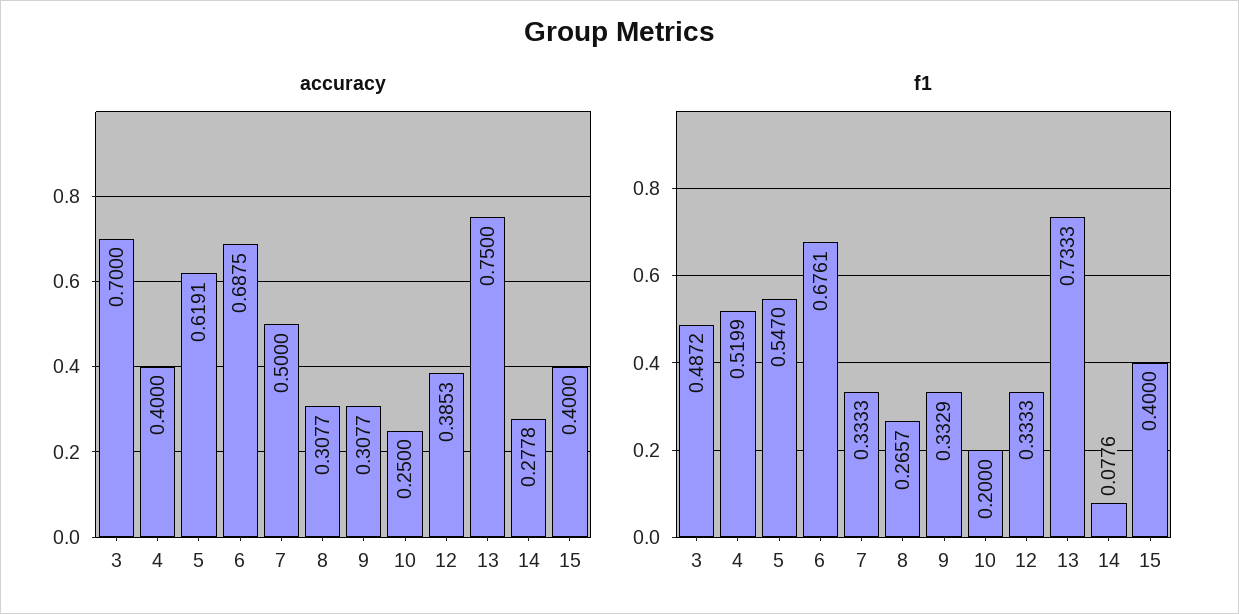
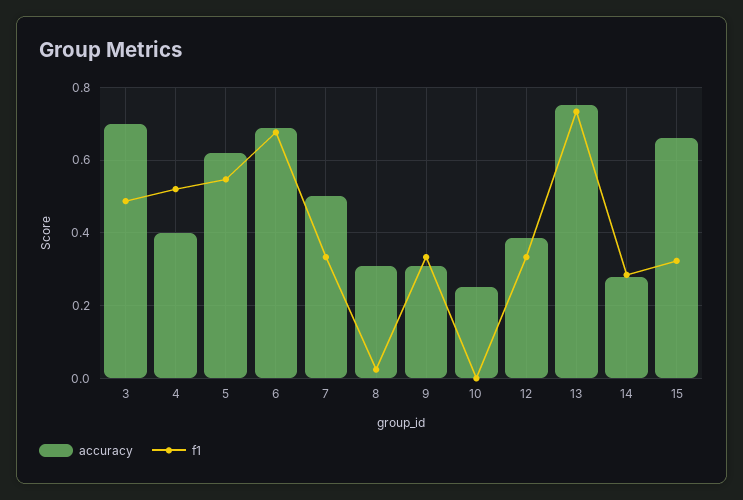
  {
    "accuracy": {
      "3": 0.7,
      "4": 0.4,
      "5": 0.6191,
      "6": 0.6875,
      "7": 0.5,
      "8": 0.3077,
      "9": 0.3077,
      "10": 0.25,
      "12": 0.3853,
      "13": 0.75,
      "14": 0.2778,
-     "15": 0.4
+     "15": 0.66
    },
    "f1": {
      "3": 0.4872,
      "4": 0.5199,
      "5": 0.547,
      "6": 0.6761,
      "7": 0.3333,
-     "8": 0.2657,
+     "8": 0.02,
      "9": 0.3329,
-     "10": 0.2,
+     "10": 0,
      "12": 0.3333,
      "13": 0.7333,
-     "14": 0.0776,
+     "14": 0.28,
-     "15": 0.4
+     "15": 0.32
    }
  }

